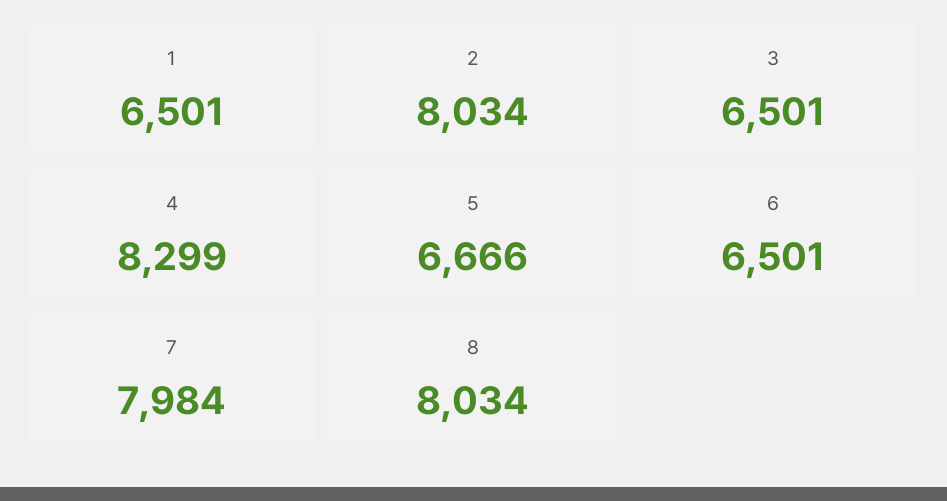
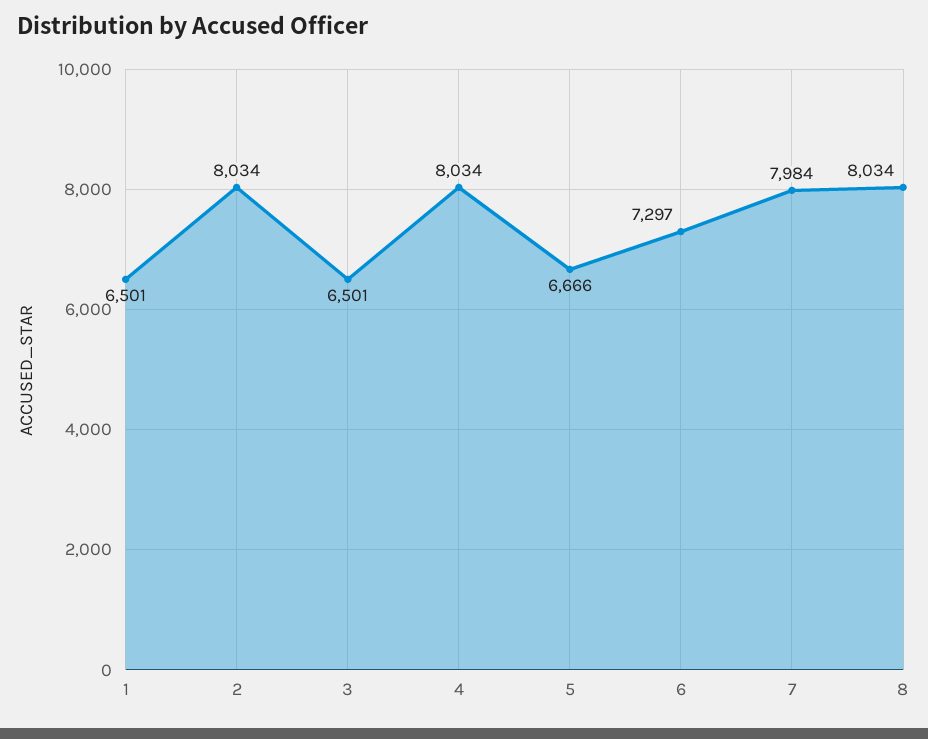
  {
    "1": 6501,
    "2": 8034,
    "3": 6501,
-   "4": 8299,
+   "4": 8034,
    "5": 6666,
-   "6": 6501,
+   "6": 7297,
    "7": 7984,
    "8": 8034
  }

